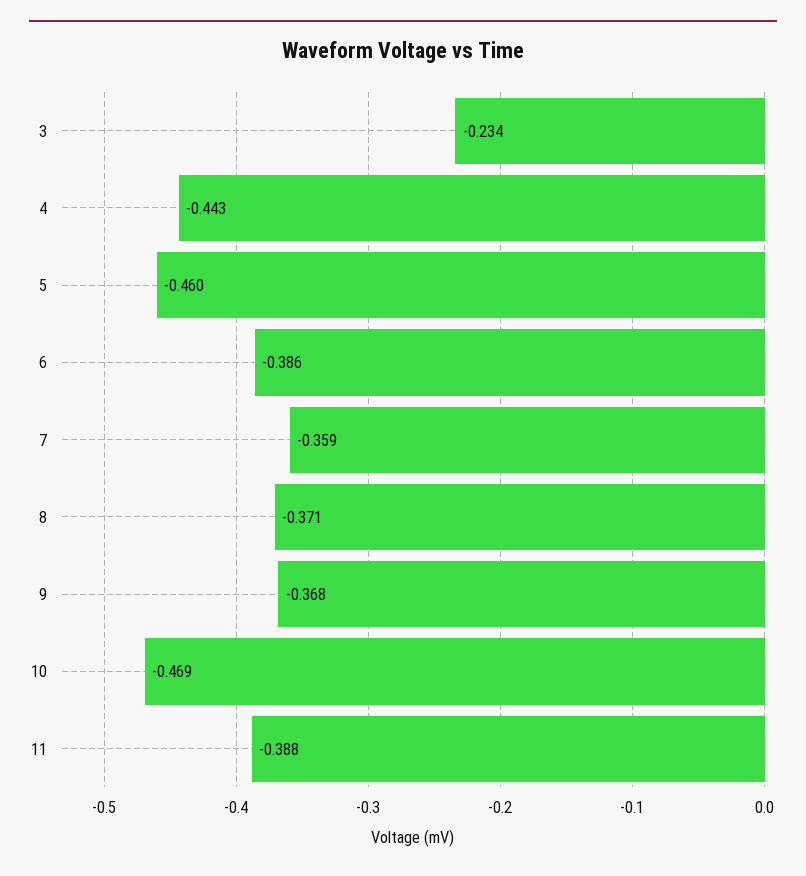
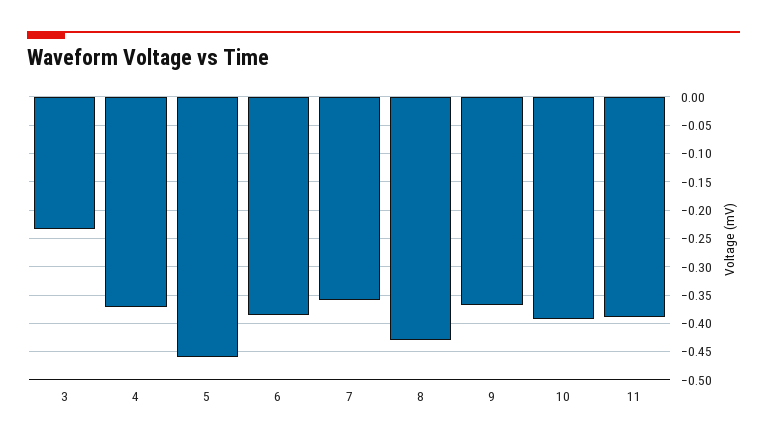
  {
    "3": -0.234,
-   "4": -0.443,
+   "4": -0.375,
    "5": -0.46,
    "6": -0.386,
    "7": -0.359,
-   "8": -0.371,
+   "8": -0.425,
    "9": -0.368,
-   "10": -0.469,
+   "10": -0.4,
    "11": -0.388
  }

